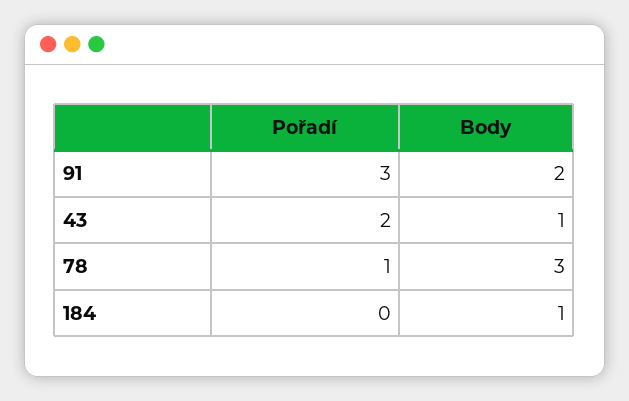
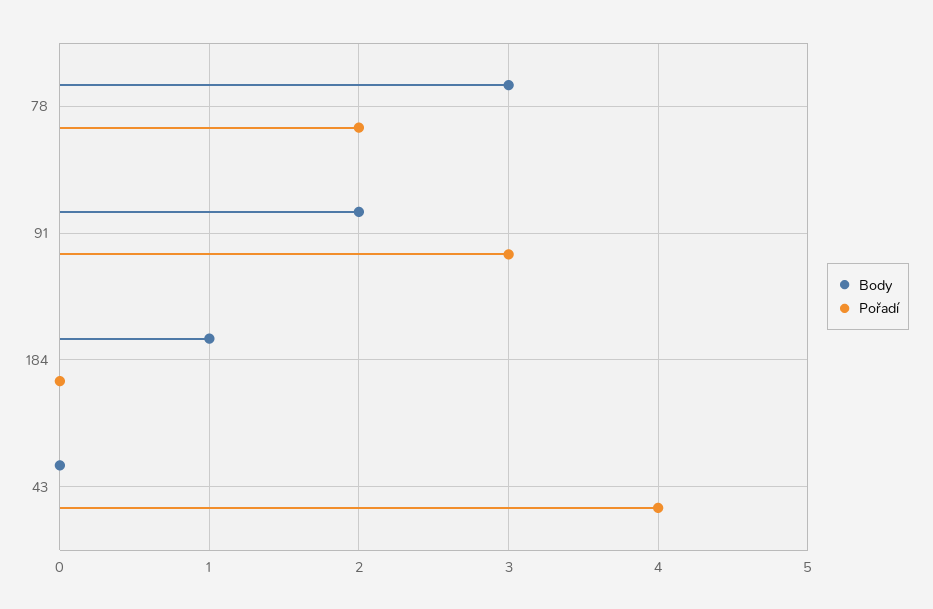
  {
    "Pořadí": {
      "91": 3,
-     "43": 2,
+     "43": 4,
-     "78": 1,
+     "78": 2,
      "184": 0
    },
    "Body": {
      "91": 2,
-     "43": 1,
+     "43": 0,
      "78": 3,
      "184": 1
    }
  }

